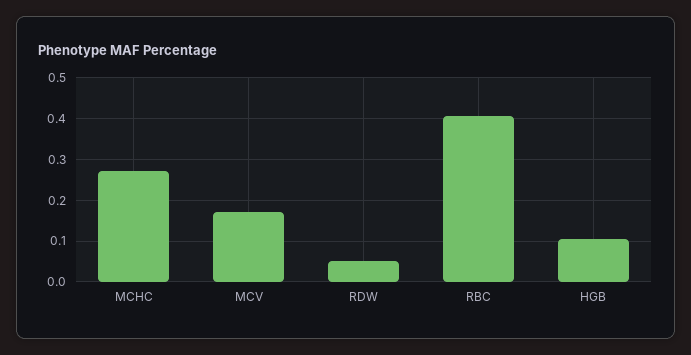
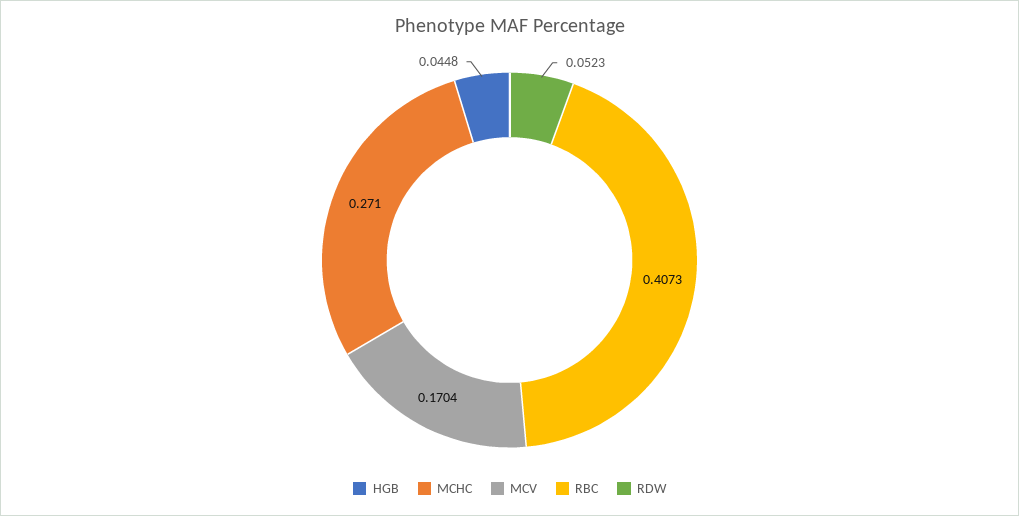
  {
    "MCHC": 0.271,
    "MCV": 0.1704,
    "RDW": 0.0523,
    "RBC": 0.4073,
-   "HGB": 0.1
+   "HGB": 0.0448
  }

